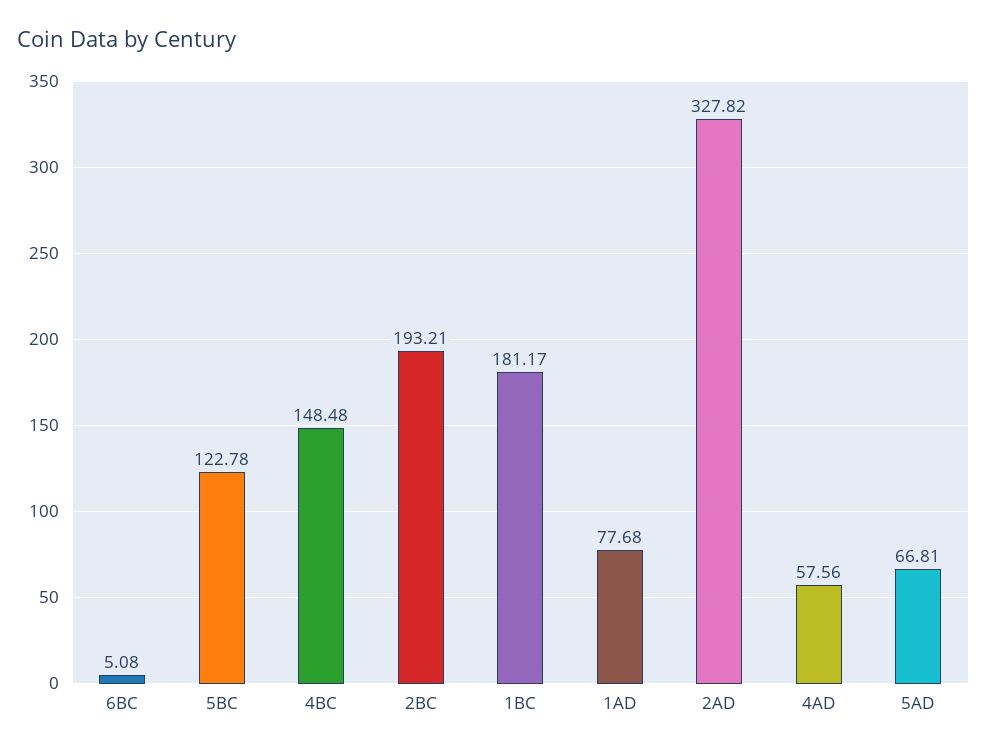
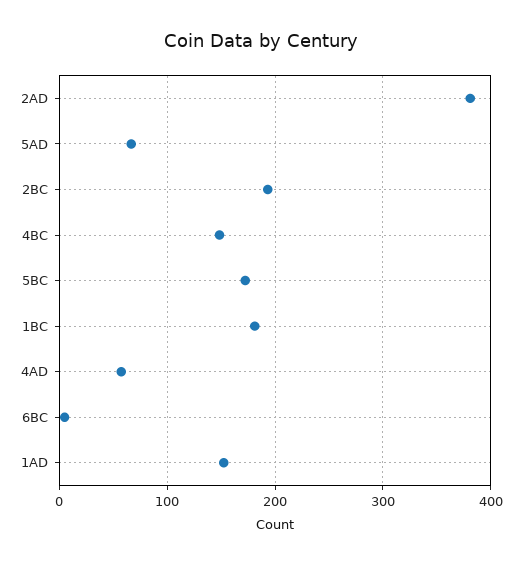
  {
    "6BC": 5.08,
-   "5BC": 122.78,
+   "5BC": 170,
    "4BC": 148.48,
    "2BC": 193.21,
    "1BC": 181.17,
-   "1AD": 77.68,
+   "1AD": 150,
-   "2AD": 327.82,
+   "2AD": 380,
    "4AD": 57.56,
    "5AD": 66.81
  }

